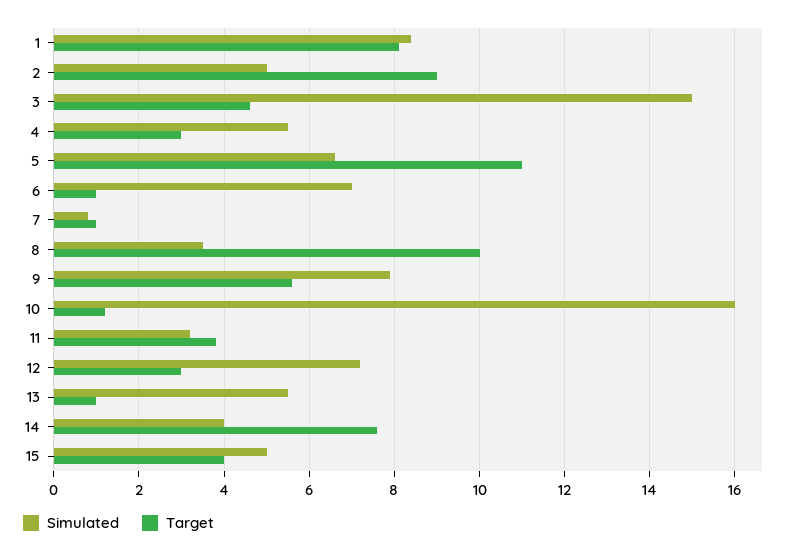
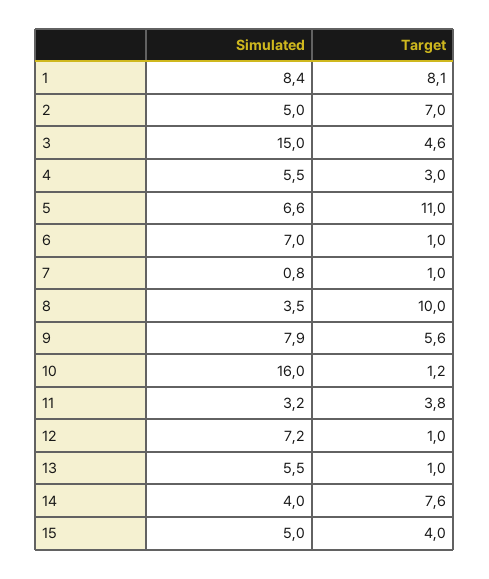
  {
    "Simulated": {
      "1": 8.4,
      "2": 5,
      "3": 15,
      "4": 5.5,
      "5": 6.6,
      "6": 7,
      "7": 0.8,
      "8": 3.5,
      "9": 7.9,
      "10": 16,
      "11": 3.2,
      "12": 7.2,
      "13": 5.5,
      "14": 4,
      "15": 5
    },
    "Target": {
      "1": 8.1,
-     "2": 9,
+     "2": 7,
      "3": 4.6,
      "4": 3,
      "5": 11,
      "6": 1,
      "7": 1,
      "8": 10,
      "9": 5.6,
      "10": 1.2,
      "11": 3.8,
-     "12": 3,
+     "12": 1,
      "13": 1,
      "14": 7.6,
      "15": 4
    }
  }

